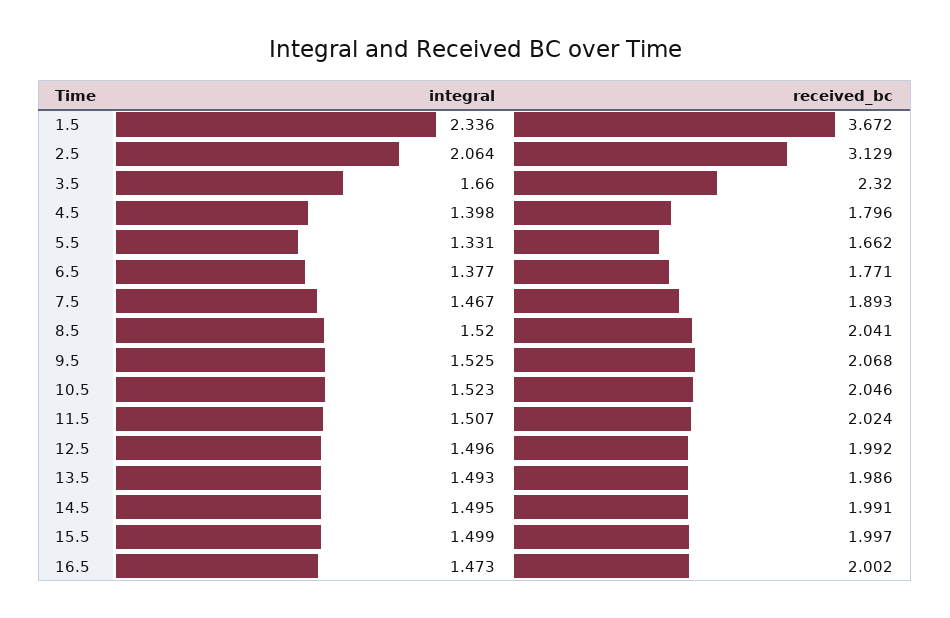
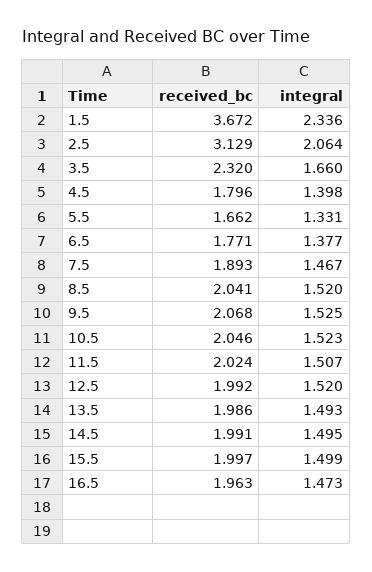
  {
    "integral": {
      "1.5": 2.336,
      "2.5": 2.064,
      "3.5": 1.66,
      "4.5": 1.398,
      "5.5": 1.331,
      "6.5": 1.377,
      "7.5": 1.467,
      "8.5": 1.52,
      "9.5": 1.525,
      "10.5": 1.523,
      "11.5": 1.507,
-     "12.5": 1.496,
+     "12.5": 1.52,
      "13.5": 1.493,
      "14.5": 1.495,
      "15.5": 1.499,
      "16.5": 1.473
    },
    "received_bc": {
      "1.5": 3.672,
      "2.5": 3.129,
      "3.5": 2.32,
      "4.5": 1.796,
      "5.5": 1.662,
      "6.5": 1.771,
      "7.5": 1.893,
      "8.5": 2.041,
      "9.5": 2.068,
      "10.5": 2.046,
      "11.5": 2.024,
      "12.5": 1.992,
      "13.5": 1.986,
      "14.5": 1.991,
      "15.5": 1.997,
-     "16.5": 2.002
+     "16.5": 1.963
    }
  }

